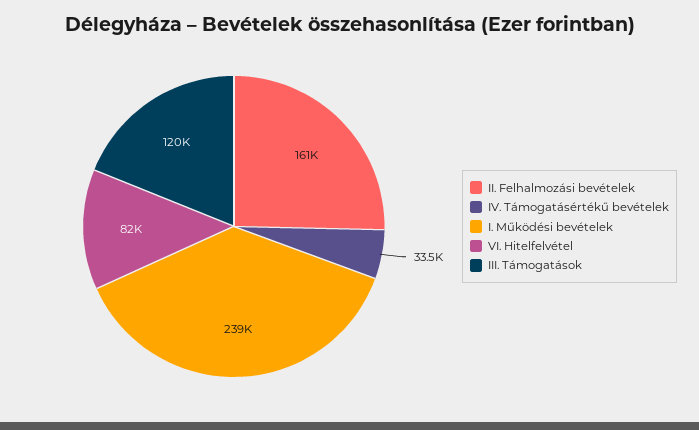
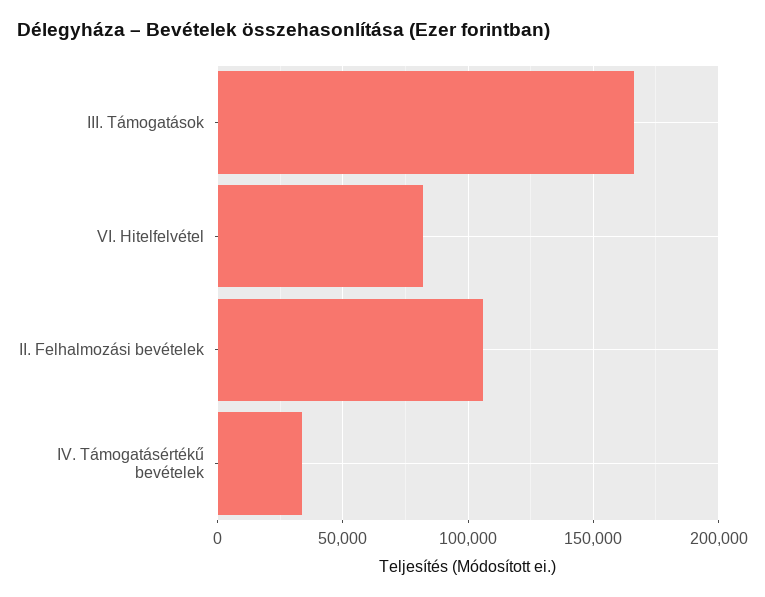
  {
-   "II. Felhalmozási bevételek": 161000,
+   "II. Felhalmozási bevételek": 105000,
    "IV. Támogatásértékű bevételek": 33500,
-   "I. Működési bevételek": 239000,
    "VI. Hitelfelvétel": 82000,
-   "III. Támogatások": 120000
+   "III. Támogatások": 165000
  }

